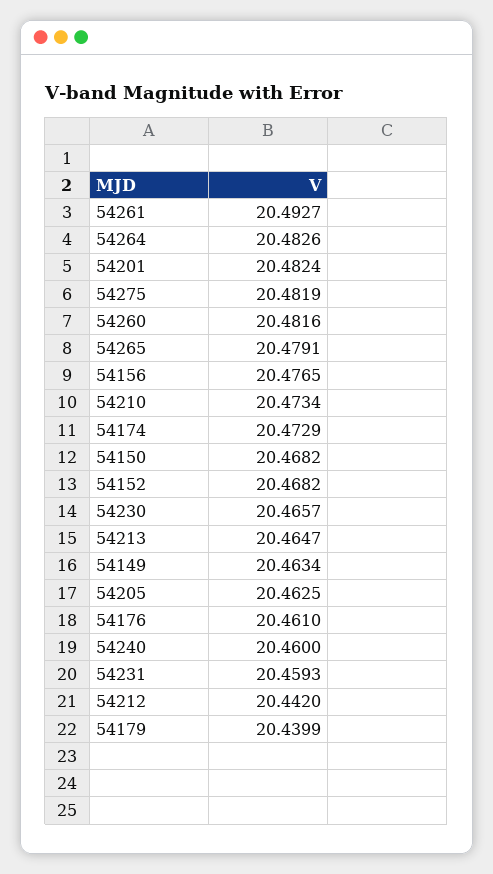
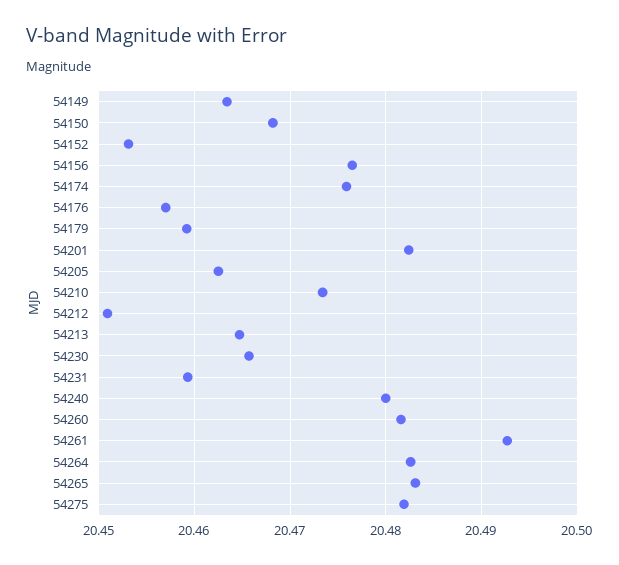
  {
    "54261": 20.4927,
    "54264": 20.4826,
    "54201": 20.4824,
    "54275": 20.4819,
    "54260": 20.4816,
-   "54265": 20.4791,
+   "54265": 20.483,
    "54156": 20.4765,
    "54210": 20.4734,
-   "54174": 20.4729,
+   "54174": 20.476,
    "54150": 20.4682,
-   "54152": 20.4682,
+   "54152": 20.453,
    "54230": 20.4657,
    "54213": 20.4647,
    "54149": 20.4634,
    "54205": 20.4625,
-   "54176": 20.461,
+   "54176": 20.457,
-   "54240": 20.46,
+   "54240": 20.48,
    "54231": 20.4593,
-   "54212": 20.442,
+   "54212": 20.451,
-   "54179": 20.4399
+   "54179": 20.459
  }

